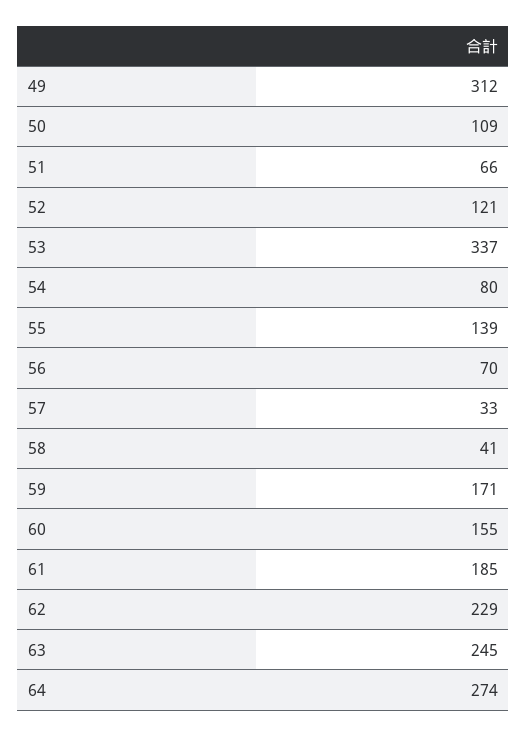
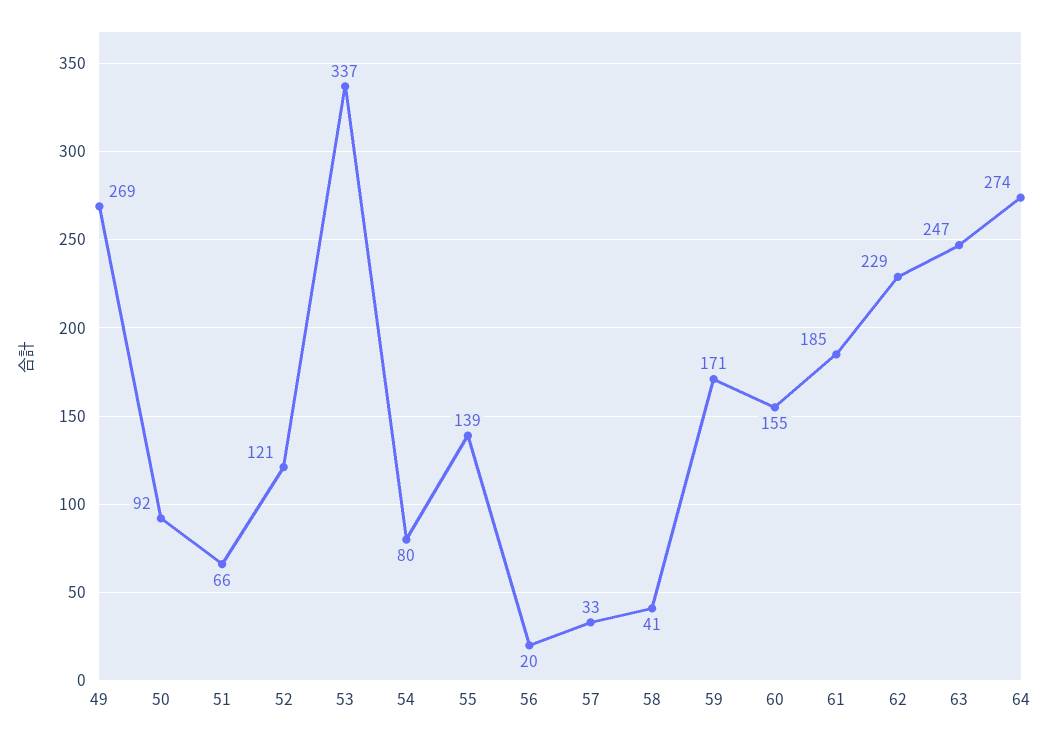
  {
-   "49": 312,
+   "49": 269,
-   "50": 109,
+   "50": 92,
    "51": 66,
    "52": 121,
    "53": 337,
    "54": 80,
    "55": 139,
-   "56": 70,
+   "56": 20,
    "57": 33,
    "58": 41,
    "59": 171,
    "60": 155,
    "61": 185,
    "62": 229,
-   "63": 245,
+   "63": 247,
    "64": 274
  }

